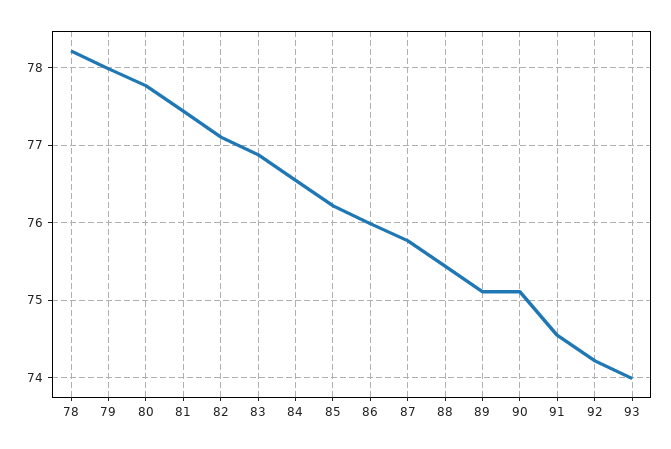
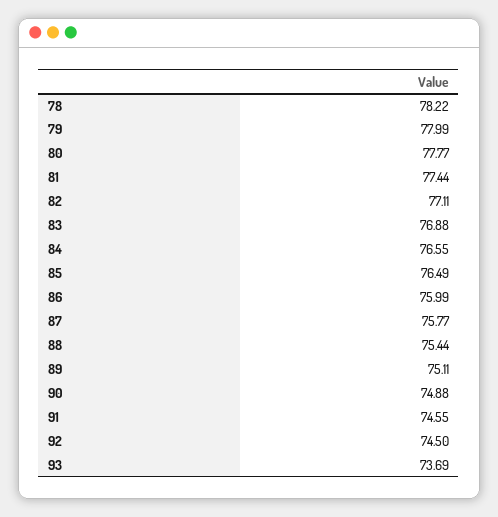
  {
    "78": 78.22,
    "79": 77.99,
    "80": 77.77,
    "81": 77.44,
    "82": 77.11,
    "83": 76.88,
    "84": 76.55,
-   "85": 76.2,
+   "85": 76.49,
    "86": 75.99,
    "87": 75.77,
    "88": 75.44,
    "89": 75.11,
-   "90": 75.1,
+   "90": 74.88,
    "91": 74.55,
-   "92": 74.2,
+   "92": 74.5,
-   "93": 74
+   "93": 73.69
  }

